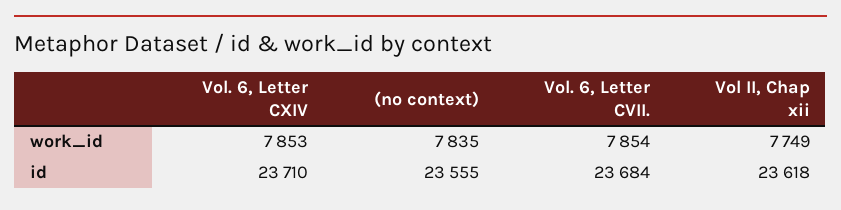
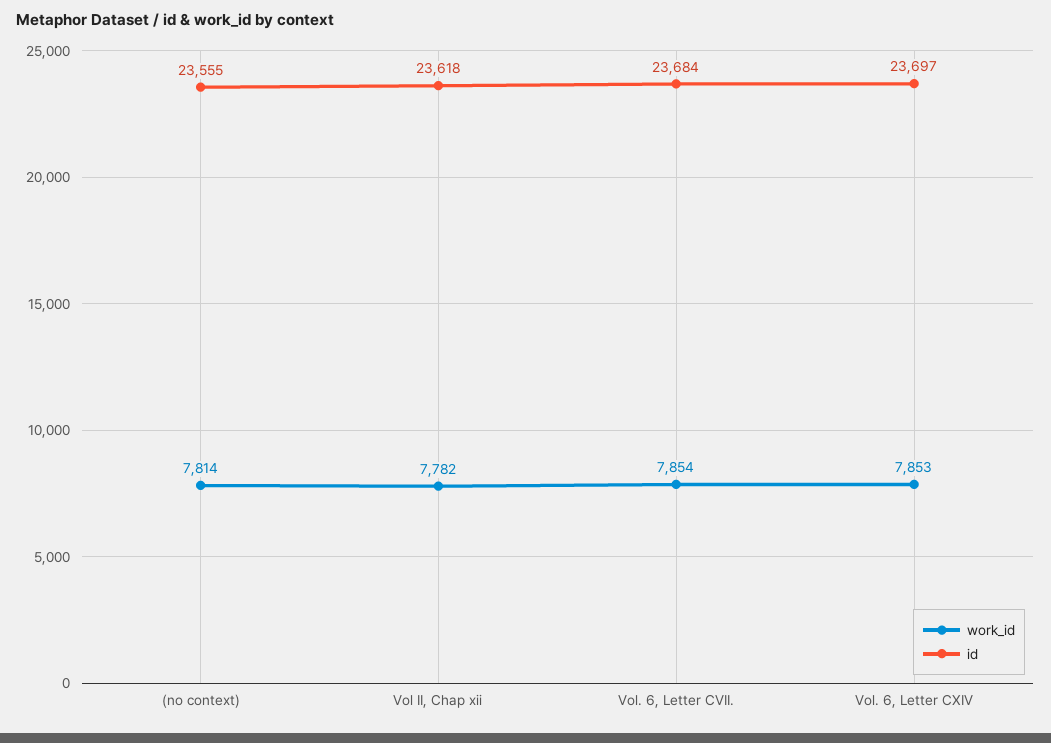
  {
    "work_id": {
      "Vol. 6, Letter CXIV": 7853,
-     "(no context)": 7835,
+     "(no context)": 7814,
      "Vol. 6, Letter CVII.": 7854,
-     "Vol II, Chap xii": 7749
+     "Vol II, Chap xii": 7782
    },
    "id": {
-     "Vol. 6, Letter CXIV": 23710,
+     "Vol. 6, Letter CXIV": 23697,
      "(no context)": 23555,
      "Vol. 6, Letter CVII.": 23684,
      "Vol II, Chap xii": 23618
    }
  }

